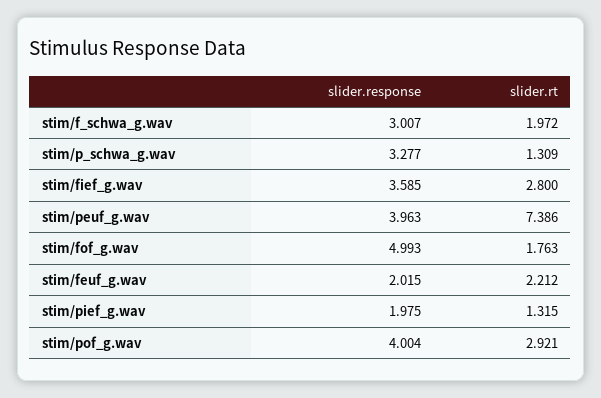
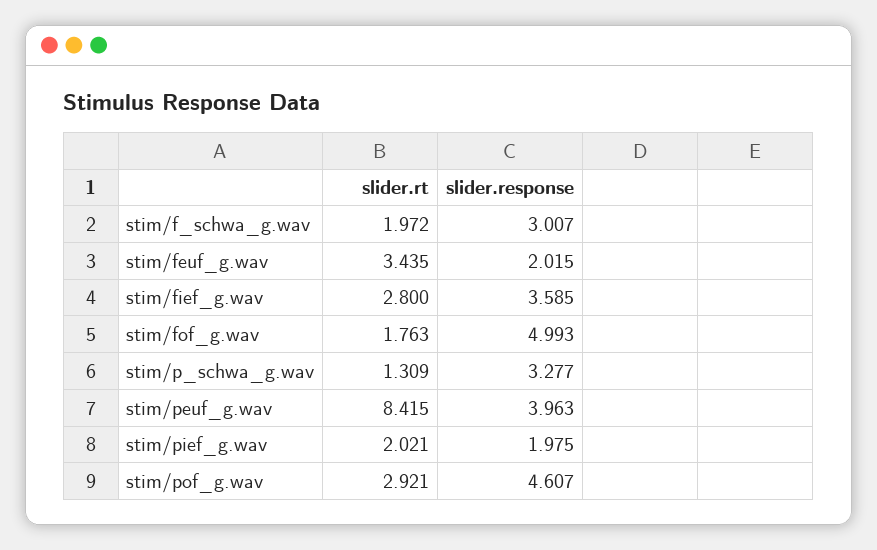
  {
    "slider.response": {
      "stim/f_schwa_g.wav": 3.007,
      "stim/p_schwa_g.wav": 3.277,
      "stim/fief_g.wav": 3.585,
      "stim/peuf_g.wav": 3.963,
      "stim/fof_g.wav": 4.993,
      "stim/feuf_g.wav": 2.015,
      "stim/pief_g.wav": 1.975,
-     "stim/pof_g.wav": 4.004
+     "stim/pof_g.wav": 4.607
    },
    "slider.rt": {
      "stim/f_schwa_g.wav": 1.972,
      "stim/p_schwa_g.wav": 1.309,
      "stim/fief_g.wav": 2.8,
-     "stim/peuf_g.wav": 7.386,
+     "stim/peuf_g.wav": 8.415,
      "stim/fof_g.wav": 1.763,
-     "stim/feuf_g.wav": 2.212,
+     "stim/feuf_g.wav": 3.435,
-     "stim/pief_g.wav": 1.315,
+     "stim/pief_g.wav": 2.021,
      "stim/pof_g.wav": 2.921
    }
  }

